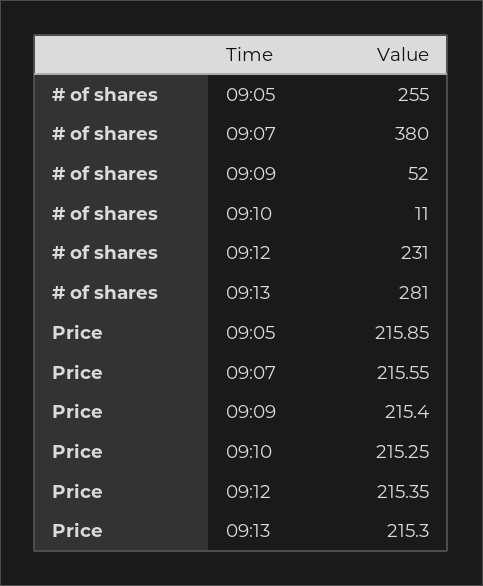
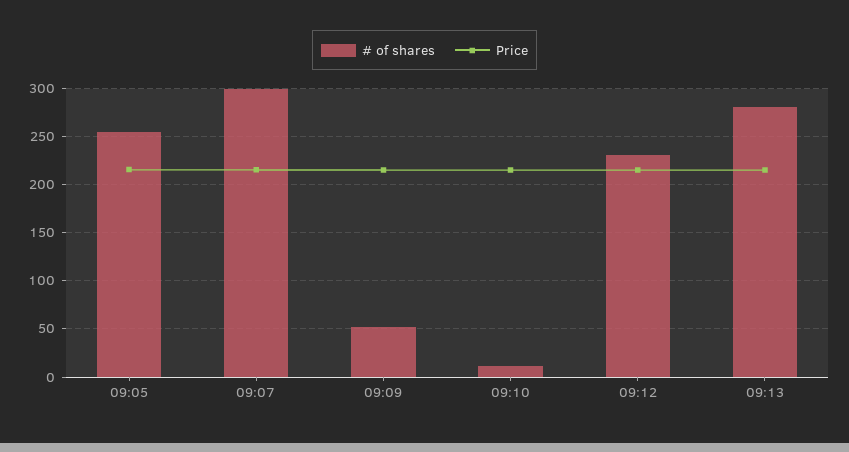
  {
    "# of shares": {
      "09:05": 255,
-     "09:07": 380,
+     "09:07": 300,
      "09:09": 52,
      "09:10": 11,
      "09:12": 231,
      "09:13": 281
    },
    "Price": {
      "09:05": 215.85,
      "09:07": 215.55,
      "09:09": 215.4,
      "09:10": 215.25,
      "09:12": 215.35,
      "09:13": 215.3
    }
  }

